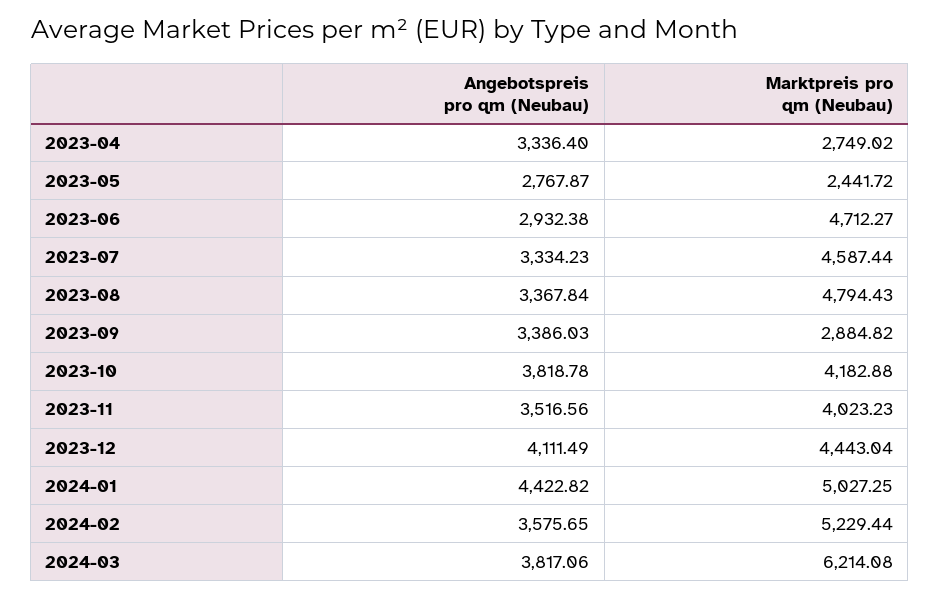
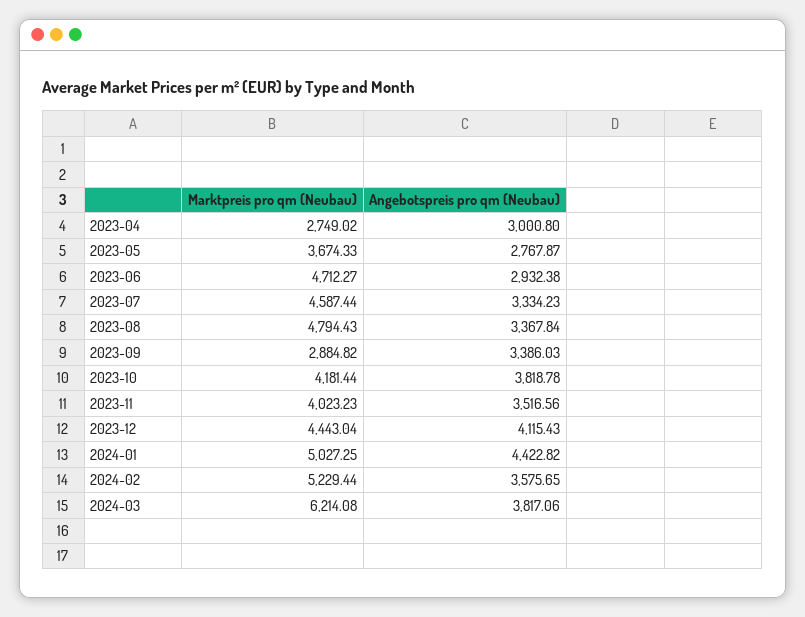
  {
    "Angebotspreis pro qm (Neubau)": {
-     "2023-04": 3336.4,
+     "2023-04": 3000.8,
      "2023-05": 2767.87,
      "2023-06": 2932.38,
      "2023-07": 3334.23,
      "2023-08": 3367.84,
      "2023-09": 3386.03,
      "2023-10": 3818.78,
      "2023-11": 3516.56,
-     "2023-12": 4111.49,
+     "2023-12": 4115.43,
      "2024-01": 4422.82,
      "2024-02": 3575.65,
      "2024-03": 3817.06
    },
    "Marktpreis pro qm (Neubau)": {
      "2023-04": 2749.02,
-     "2023-05": 2441.72,
+     "2023-05": 3674.33,
      "2023-06": 4712.27,
      "2023-07": 4587.44,
      "2023-08": 4794.43,
      "2023-09": 2884.82,
-     "2023-10": 4182.88,
+     "2023-10": 4181.44,
      "2023-11": 4023.23,
      "2023-12": 4443.04,
      "2024-01": 5027.25,
      "2024-02": 5229.44,
      "2024-03": 6214.08
    }
  }

